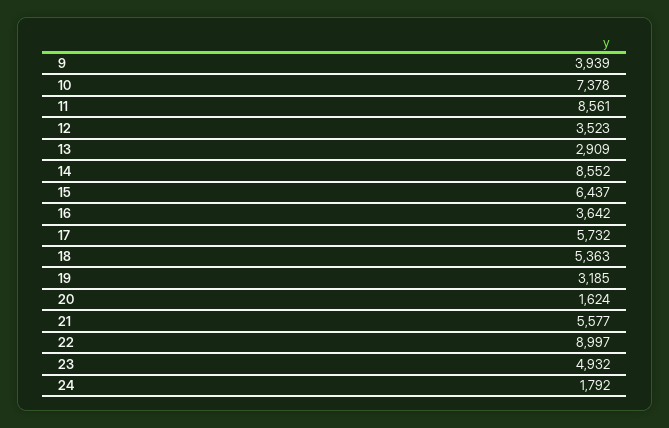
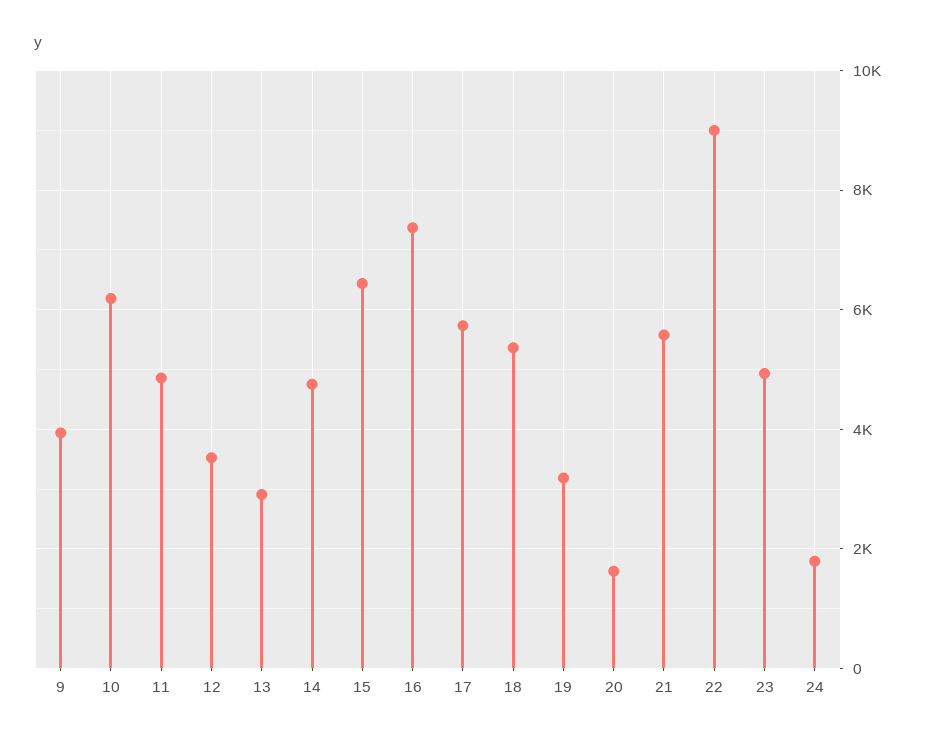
  {
    "9": 3939,
-   "10": 7378,
+   "10": 6200,
-   "11": 8561,
+   "11": 4800,
    "12": 3523,
    "13": 2909,
-   "14": 8552,
+   "14": 4800,
    "15": 6437,
-   "16": 3642,
+   "16": 7400,
    "17": 5732,
    "18": 5363,
    "19": 3185,
    "20": 1624,
    "21": 5577,
    "22": 8997,
    "23": 4932,
    "24": 1792
  }

